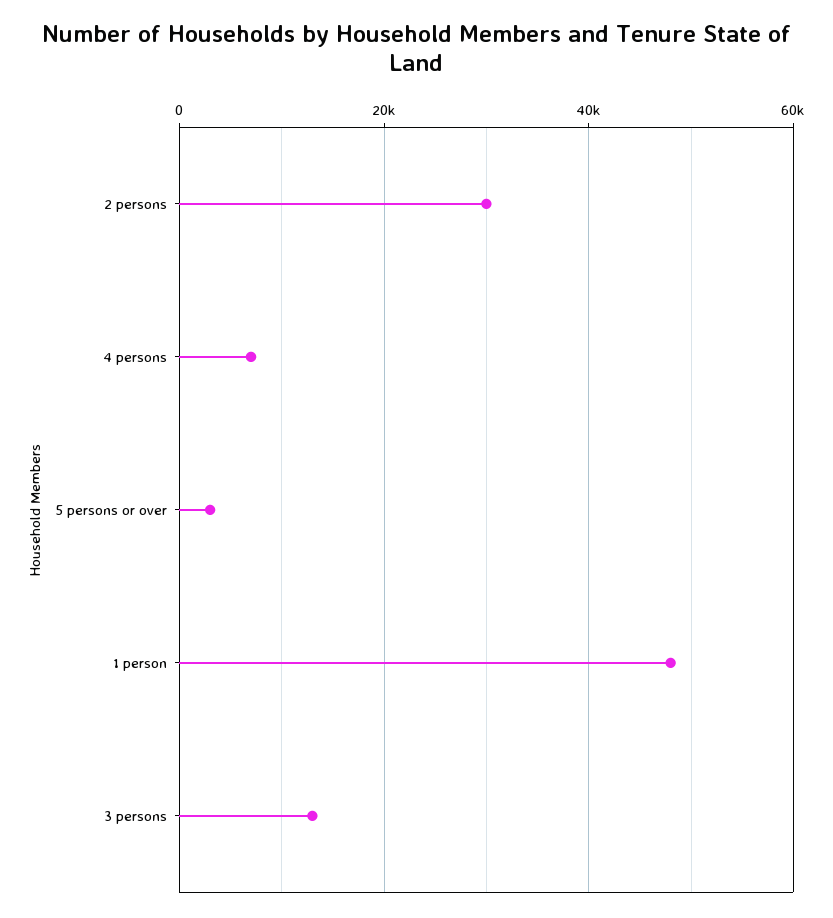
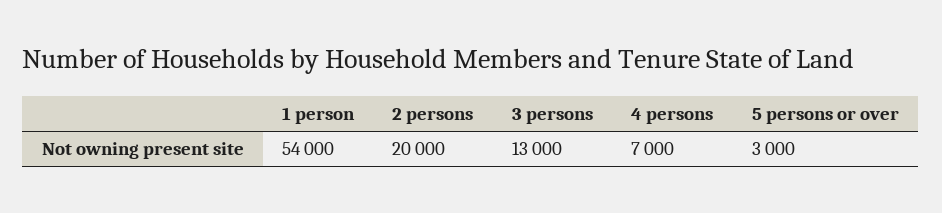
  {
-   "2 persons": 30000,
+   "2 persons": 20000,
    "4 persons": 7000,
    "5 persons or over": 3000,
-   "1 person": 48000,
+   "1 person": 54000,
    "3 persons": 13000
  }

